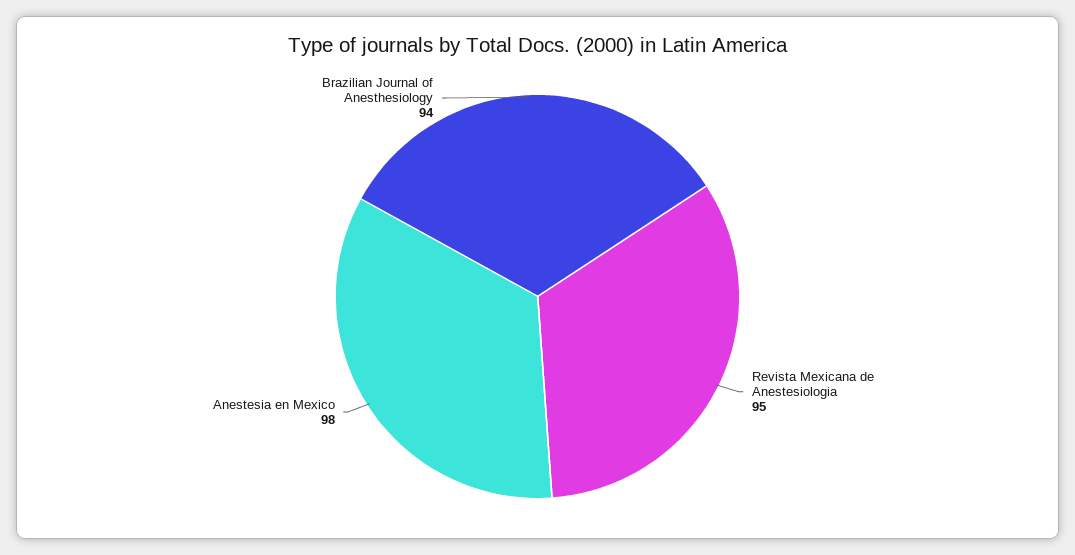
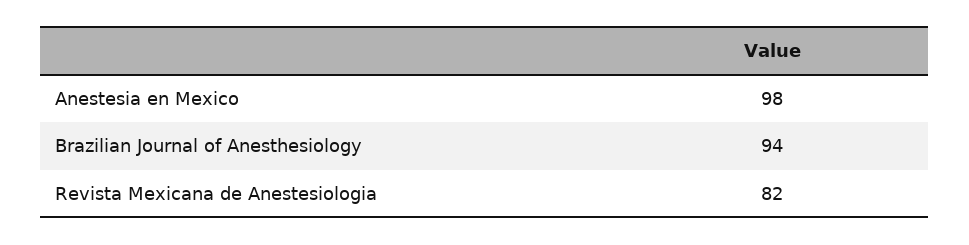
  {
-   "Revista Mexicana de Anestesiologia": 95,
+   "Revista Mexicana de Anestesiologia": 82,
    "Anestesia en Mexico": 98,
    "Brazilian Journal of Anesthesiology": 94
  }

